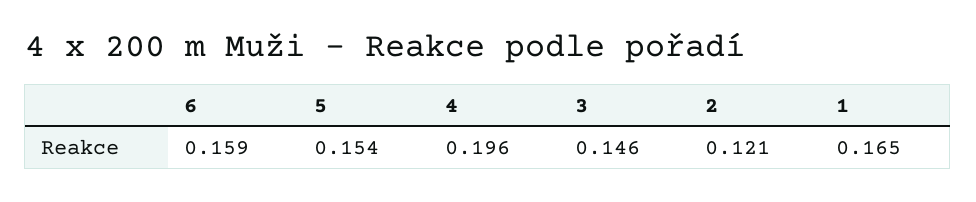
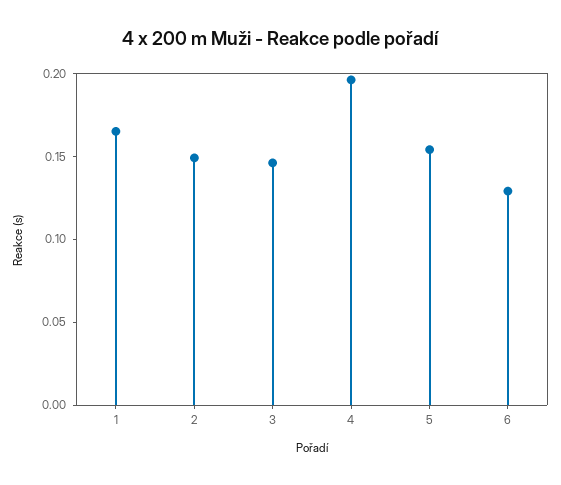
  {
-   "6": 0.159,
+   "6": 0.13,
    "5": 0.154,
    "4": 0.196,
    "3": 0.146,
-   "2": 0.121,
+   "2": 0.15,
    "1": 0.165
  }

